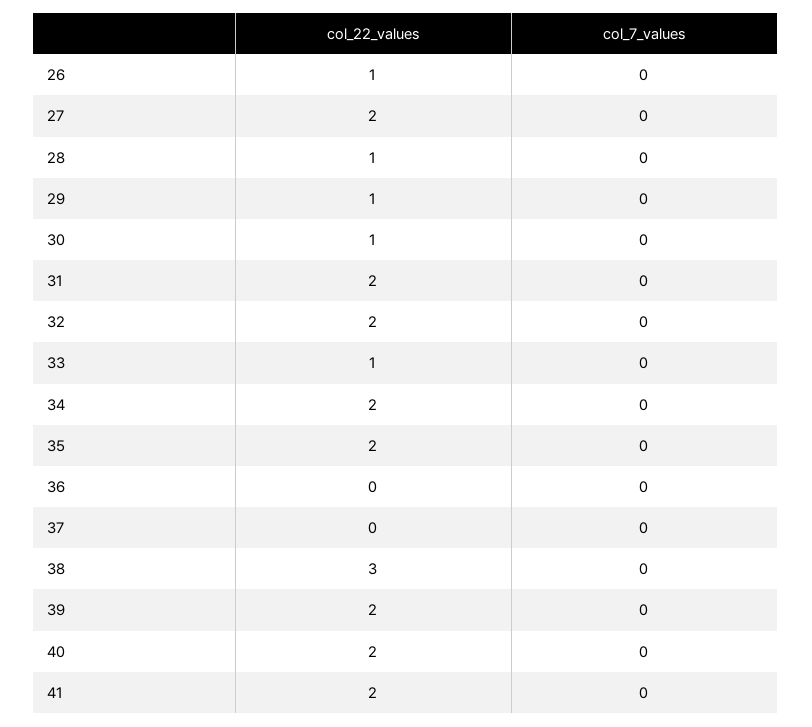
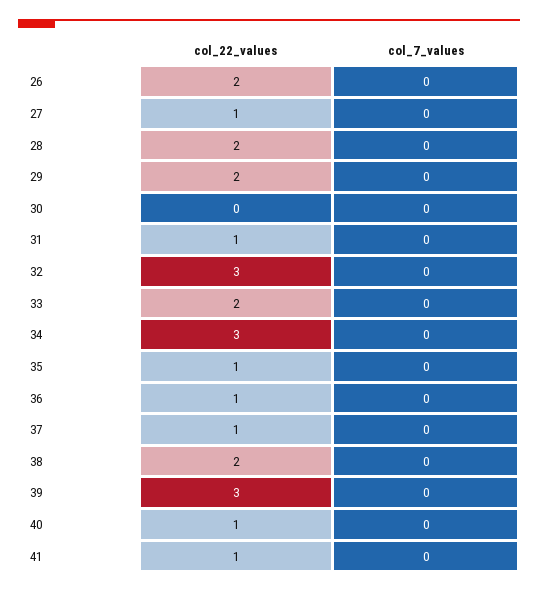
  {
    "col_22_values": {
-     "26": 1,
+     "26": 2,
-     "27": 2,
+     "27": 1,
-     "28": 1,
+     "28": 2,
-     "29": 1,
+     "29": 2,
-     "30": 1,
+     "30": 0,
-     "31": 2,
+     "31": 1,
-     "32": 2,
+     "32": 3,
-     "33": 1,
+     "33": 2,
-     "34": 2,
+     "34": 3,
-     "35": 2,
+     "35": 1,
-     "36": 0,
+     "36": 1,
-     "37": 0,
+     "37": 1,
-     "38": 3,
+     "38": 2,
-     "39": 2,
+     "39": 3,
-     "40": 2,
+     "40": 1,
-     "41": 2
+     "41": 1
    },
    "col_7_values": {
      "26": 0,
      "27": 0,
      "28": 0,
      "29": 0,
      "30": 0,
      "31": 0,
      "32": 0,
      "33": 0,
      "34": 0,
      "35": 0,
      "36": 0,
      "37": 0,
      "38": 0,
      "39": 0,
      "40": 0,
      "41": 0
    }
  }

